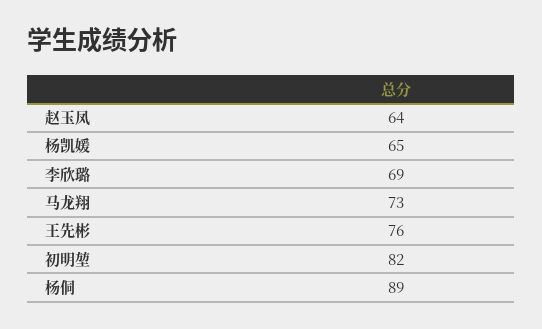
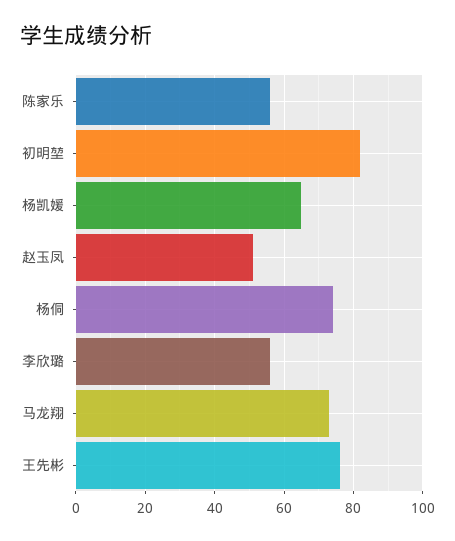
  {
-   "赵玉凤": 64,
+   "赵玉凤": 50,
    "杨凯媛": 65,
-   "李欣璐": 69,
+   "李欣璐": 55,
    "马龙翔": 73,
    "王先彬": 76,
    "初明堃": 82,
-   "杨侗": 89
+   "杨侗": 75,
+   "陈家乐": 55
  }

